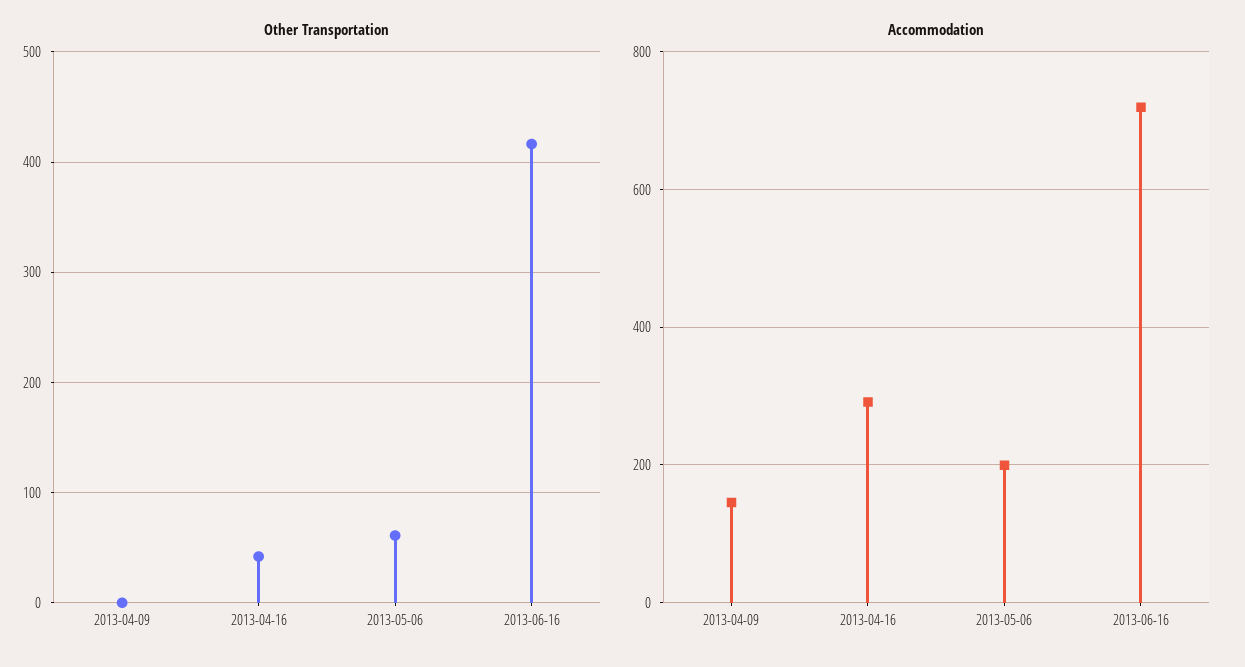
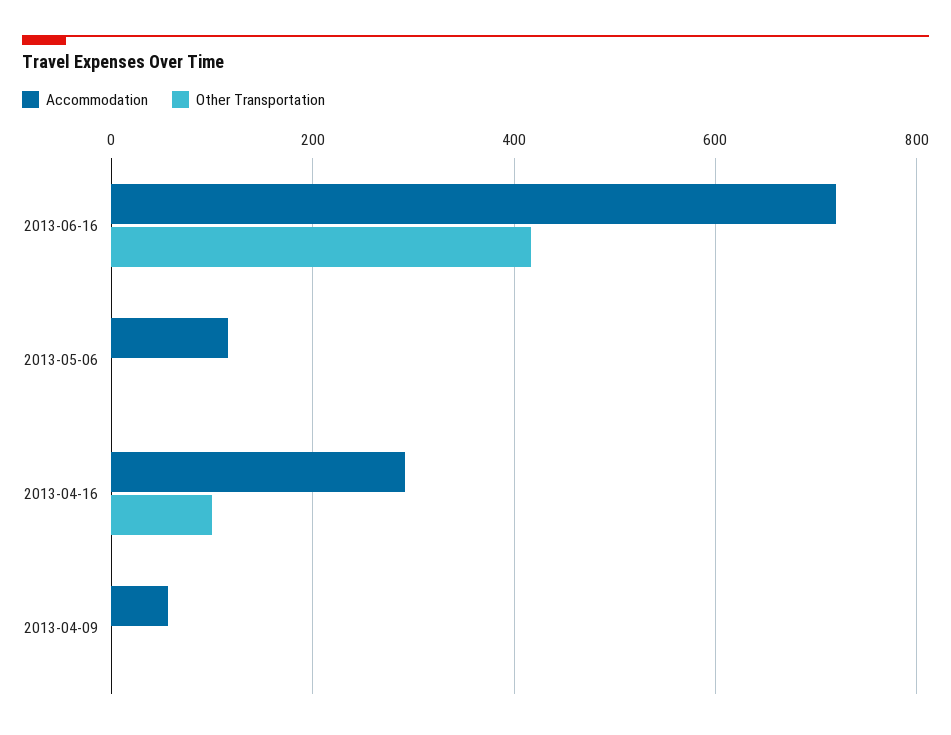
  {
    "Other Transportation": {
      "2013-04-09": 0,
-     "2013-04-16": 40,
+     "2013-04-16": 100,
-     "2013-05-06": 60,
+     "2013-05-06": 0,
      "2013-06-16": 420
    },
    "Accommodation": {
-     "2013-04-09": 140,
+     "2013-04-09": 60,
      "2013-04-16": 300,
-     "2013-05-06": 200,
+     "2013-05-06": 120,
      "2013-06-16": 720
    }
  }

